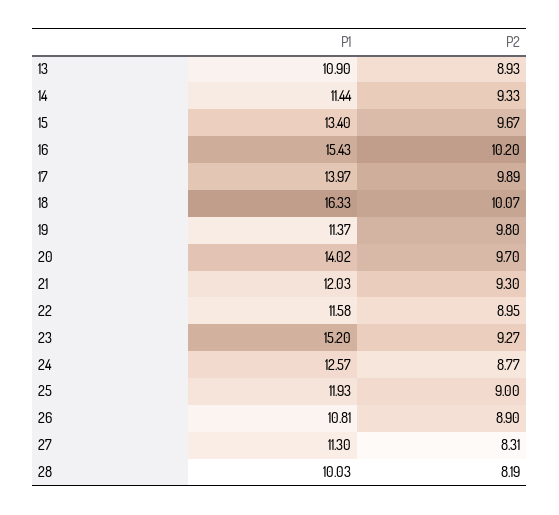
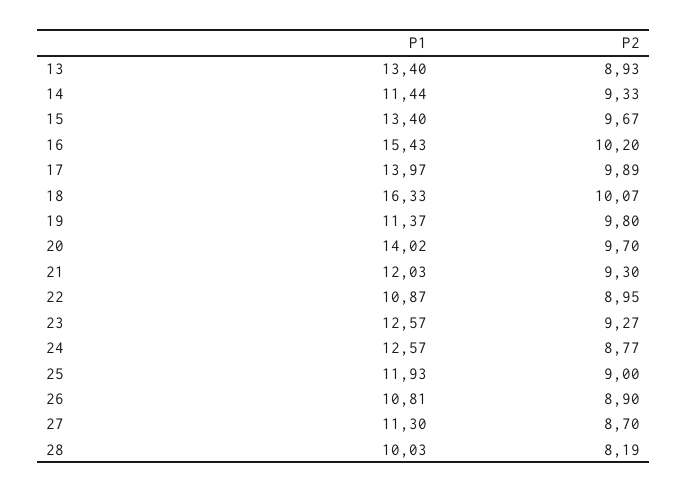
  {
    "P1": {
-     "13": 10.9,
+     "13": 13.4,
      "14": 11.44,
      "15": 13.4,
      "16": 15.43,
      "17": 13.97,
      "18": 16.33,
      "19": 11.37,
      "20": 14.02,
      "21": 12.03,
-     "22": 11.58,
+     "22": 10.87,
-     "23": 15.2,
+     "23": 12.57,
      "24": 12.57,
      "25": 11.93,
      "26": 10.81,
      "27": 11.3,
      "28": 10.03
    },
    "P2": {
      "13": 8.93,
      "14": 9.33,
      "15": 9.67,
      "16": 10.2,
      "17": 9.89,
      "18": 10.07,
      "19": 9.8,
      "20": 9.7,
      "21": 9.3,
      "22": 8.95,
      "23": 9.27,
      "24": 8.77,
      "25": 9,
      "26": 8.9,
-     "27": 8.31,
+     "27": 8.7,
      "28": 8.19
    }
  }

